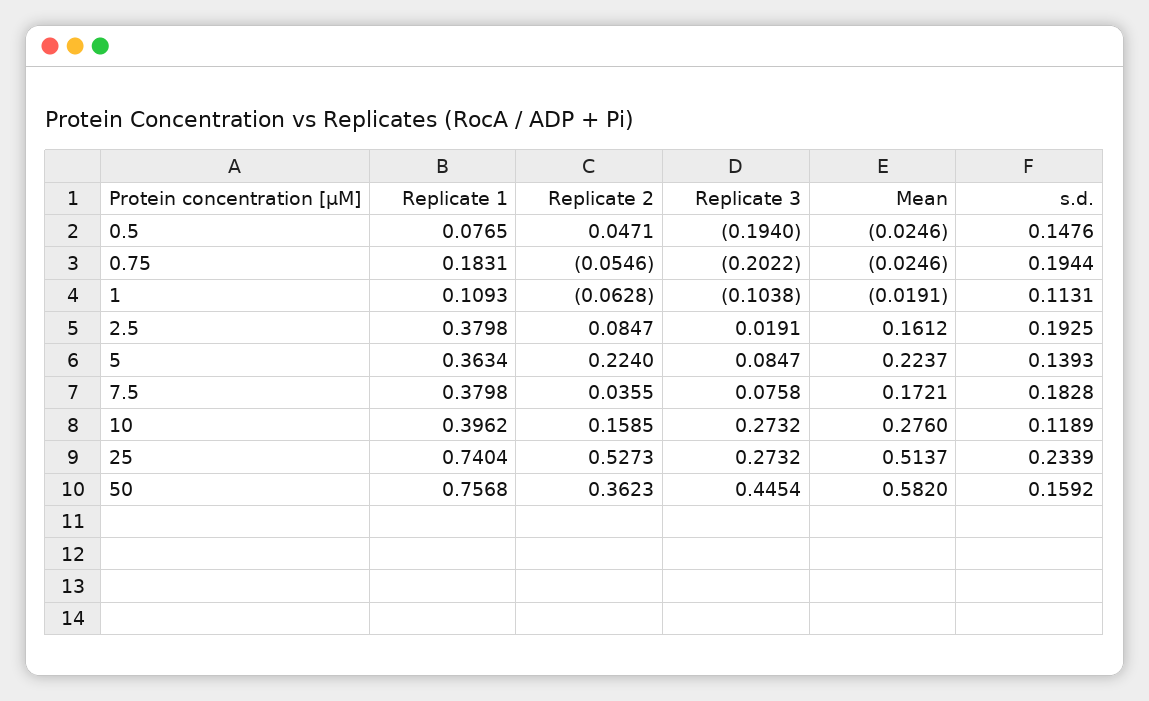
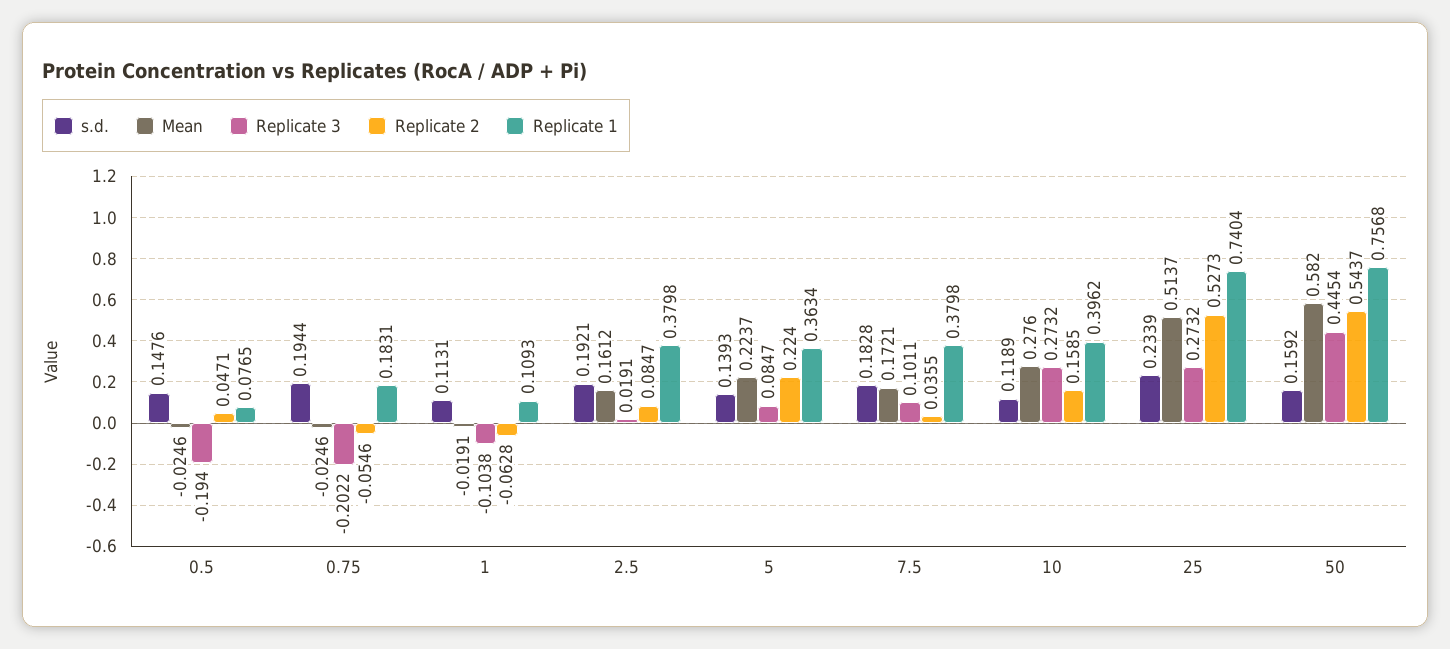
  {
    "Replicate 1": {
      "0.5": 0.0765,
      "0.75": 0.1831,
      "1": 0.1093,
      "2.5": 0.3798,
      "5": 0.3634,
      "7.5": 0.3798,
      "10": 0.3962,
      "25": 0.7404,
      "50": 0.7568
    },
    "Replicate 2": {
      "0.5": 0.0471,
      "0.75": -0.0546,
      "1": -0.0628,
      "2.5": 0.0847,
      "5": 0.224,
      "7.5": 0.0355,
      "10": 0.1585,
      "25": 0.5273,
-     "50": 0.3623
+     "50": 0.5437
    },
    "Replicate 3": {
      "0.5": -0.194,
      "0.75": -0.2022,
      "1": -0.1038,
      "2.5": 0.0191,
      "5": 0.0847,
-     "7.5": 0.0758,
+     "7.5": 0.1011,
      "10": 0.2732,
      "25": 0.2732,
      "50": 0.4454
    },
    "Mean": {
      "0.5": -0.0246,
      "0.75": -0.0246,
      "1": -0.0191,
      "2.5": 0.1612,
      "5": 0.2237,
      "7.5": 0.1721,
      "10": 0.276,
      "25": 0.5137,
      "50": 0.582
    },
    "s.d.": {
      "0.5": 0.1476,
      "0.75": 0.1944,
      "1": 0.1131,
-     "2.5": 0.1925,
+     "2.5": 0.1921,
      "5": 0.1393,
      "7.5": 0.1828,
      "10": 0.1189,
      "25": 0.2339,
      "50": 0.1592
    }
  }

